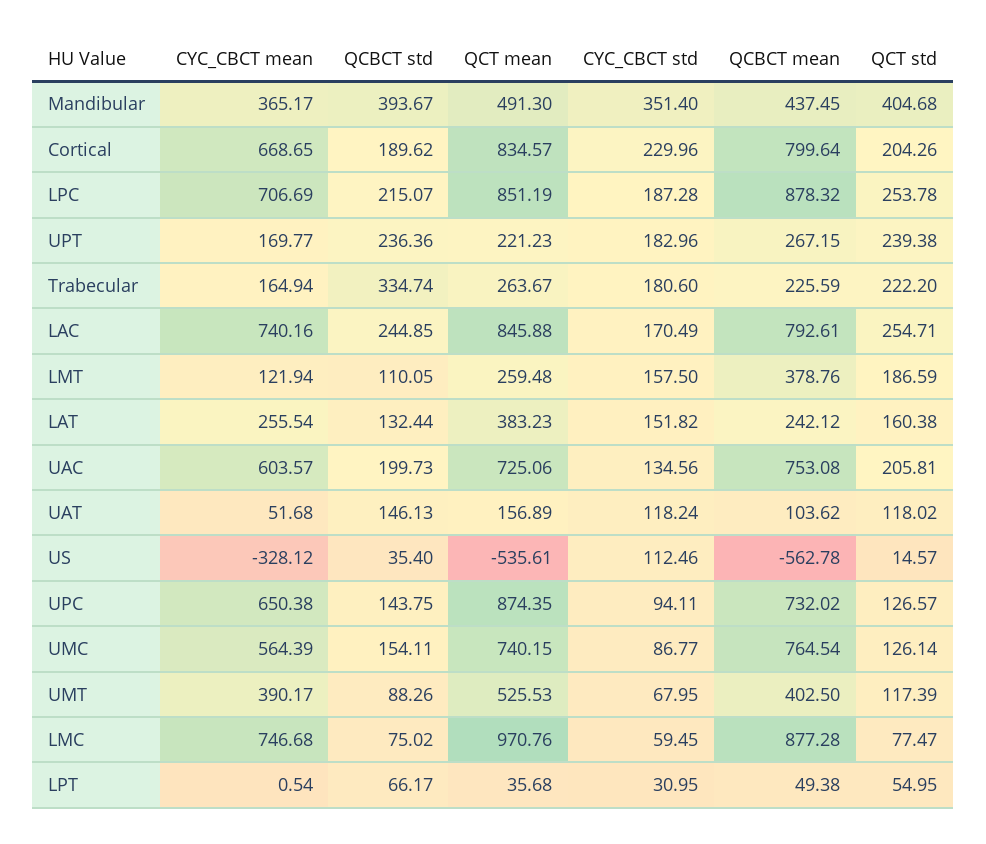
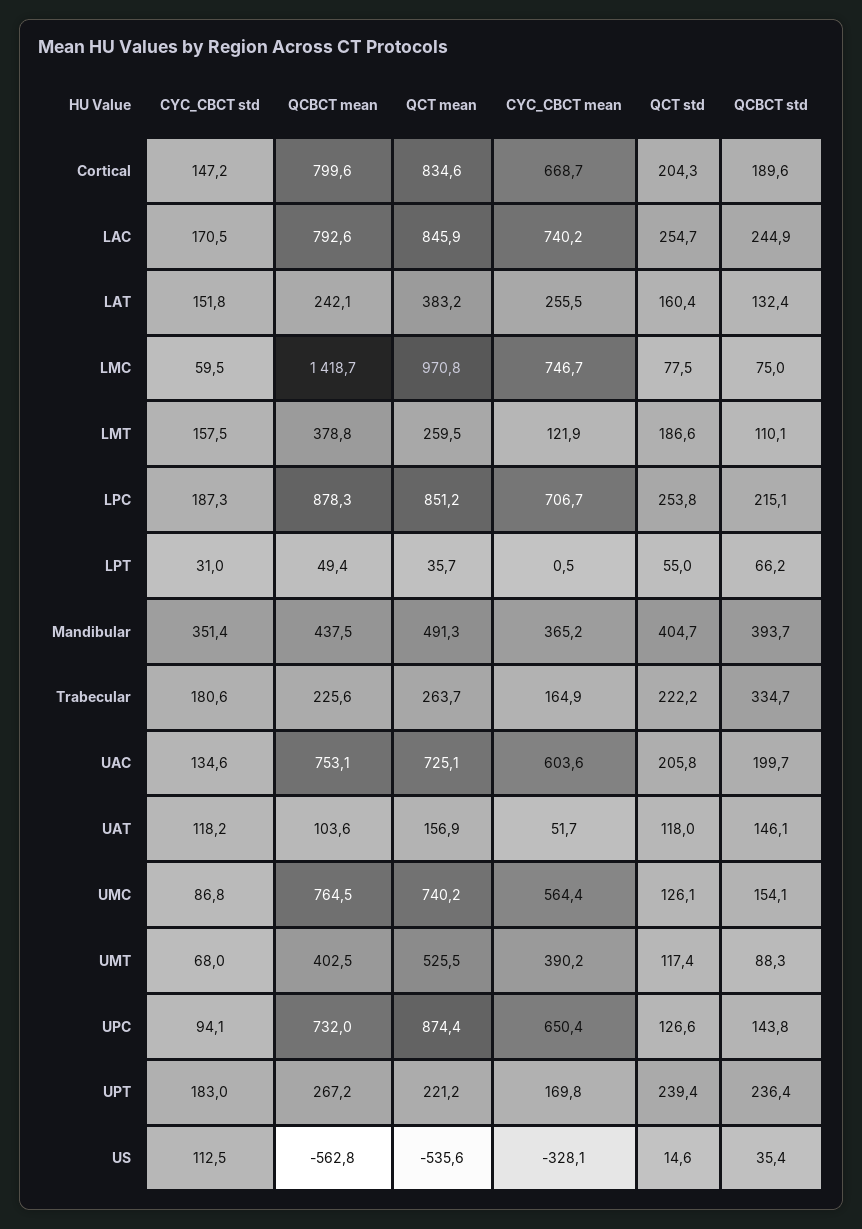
  {
    "CYC_CBCT mean": {
      "Mandibular": 365.17,
      "Cortical": 668.65,
      "LPC": 706.69,
      "UPT": 169.77,
      "Trabecular": 164.94,
      "LAC": 740.16,
      "LMT": 121.94,
      "LAT": 255.54,
      "UAC": 603.57,
      "UAT": 51.68,
      "US": -328.12,
      "UPC": 650.38,
      "UMC": 564.39,
      "UMT": 390.17,
      "LMC": 746.68,
      "LPT": 0.54
    },
    "QCBCT std": {
      "Mandibular": 393.67,
      "Cortical": 189.62,
      "LPC": 215.07,
      "UPT": 236.36,
      "Trabecular": 334.74,
      "LAC": 244.85,
      "LMT": 110.05,
      "LAT": 132.44,
      "UAC": 199.73,
      "UAT": 146.13,
      "US": 35.4,
      "UPC": 143.75,
      "UMC": 154.11,
      "UMT": 88.26,
      "LMC": 75.02,
      "LPT": 66.17
    },
    "QCT mean": {
      "Mandibular": 491.3,
      "Cortical": 834.57,
      "LPC": 851.19,
      "UPT": 221.23,
      "Trabecular": 263.67,
      "LAC": 845.88,
      "LMT": 259.48,
      "LAT": 383.23,
      "UAC": 725.06,
      "UAT": 156.89,
      "US": -535.61,
      "UPC": 874.35,
      "UMC": 740.15,
      "UMT": 525.53,
      "LMC": 970.76,
      "LPT": 35.68
    },
    "CYC_CBCT std": {
      "Mandibular": 351.4,
-     "Cortical": 229.96,
+     "Cortical": 147.2,
      "LPC": 187.28,
      "UPT": 182.96,
      "Trabecular": 180.6,
      "LAC": 170.49,
      "LMT": 157.5,
      "LAT": 151.82,
      "UAC": 134.56,
      "UAT": 118.24,
      "US": 112.46,
      "UPC": 94.11,
      "UMC": 86.77,
      "UMT": 67.95,
      "LMC": 59.45,
      "LPT": 30.95
    },
    "QCBCT mean": {
      "Mandibular": 437.45,
      "Cortical": 799.64,
      "LPC": 878.32,
      "UPT": 267.15,
      "Trabecular": 225.59,
      "LAC": 792.61,
      "LMT": 378.76,
      "LAT": 242.12,
      "UAC": 753.08,
      "UAT": 103.62,
      "US": -562.78,
      "UPC": 732.02,
      "UMC": 764.54,
      "UMT": 402.5,
-     "LMC": 877.28,
+     "LMC": 1418.7,
      "LPT": 49.38
    },
    "QCT std": {
      "Mandibular": 404.68,
      "Cortical": 204.26,
      "LPC": 253.78,
      "UPT": 239.38,
      "Trabecular": 222.2,
      "LAC": 254.71,
      "LMT": 186.59,
      "LAT": 160.38,
      "UAC": 205.81,
      "UAT": 118.02,
      "US": 14.57,
      "UPC": 126.57,
      "UMC": 126.14,
      "UMT": 117.39,
      "LMC": 77.47,
      "LPT": 54.95
    }
  }

